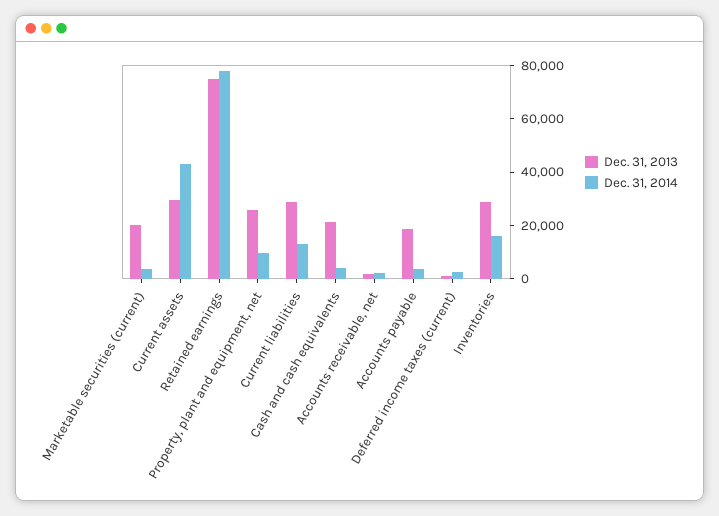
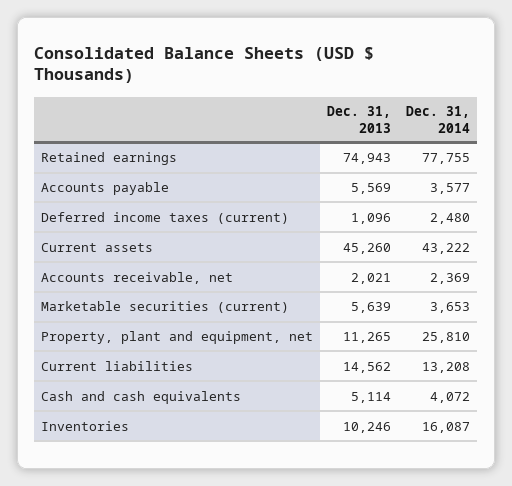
  {
    "Dec. 31, 2013": {
-     "Marketable securities (current)": 20000,
+     "Marketable securities (current)": 5639,
-     "Current assets": 30000,
+     "Current assets": 45260,
      "Retained earnings": 74943,
-     "Property, plant and equipment, net": 25000,
+     "Property, plant and equipment, net": 11265,
-     "Current liabilities": 30000,
+     "Current liabilities": 14562,
-     "Cash and cash equivalents": 20000,
+     "Cash and cash equivalents": 5114,
      "Accounts receivable, net": 2021,
-     "Accounts payable": 20000,
+     "Accounts payable": 5569,
      "Deferred income taxes (current)": 1096,
-     "Inventories": 30000
+     "Inventories": 10246
    },
    "Dec. 31, 2014": {
      "Marketable securities (current)": 3653,
      "Current assets": 43222,
      "Retained earnings": 77755,
-     "Property, plant and equipment, net": 10000,
+     "Property, plant and equipment, net": 25810,
      "Current liabilities": 13208,
      "Cash and cash equivalents": 4072,
      "Accounts receivable, net": 2369,
      "Accounts payable": 3577,
      "Deferred income taxes (current)": 2480,
      "Inventories": 16087
    }
  }

